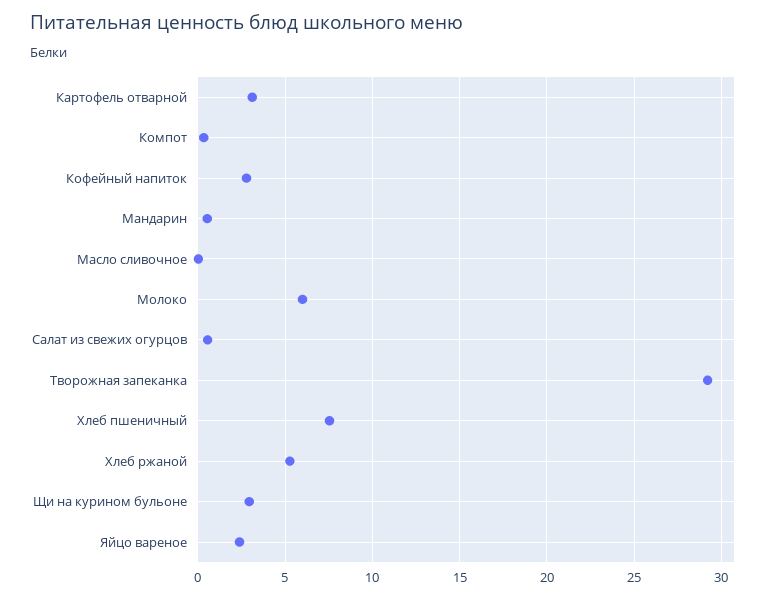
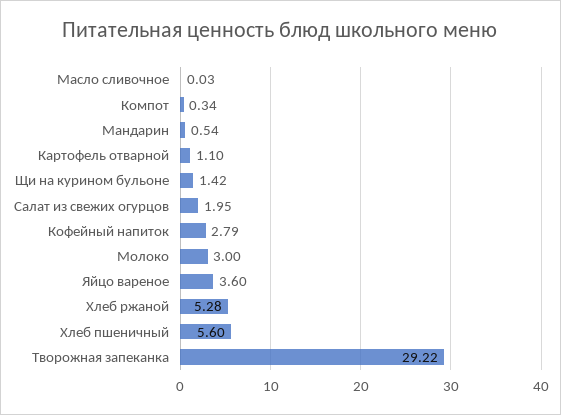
  {
-   "Картофель отварной": 3,
+   "Картофель отварной": 1.1,
    "Компот": 0.34,
    "Кофейный напиток": 2.79,
    "Мандарин": 0.54,
    "Масло сливочное": 0.03,
-   "Молоко": 6,
+   "Молоко": 3,
-   "Салат из свежих огурцов": 0.5,
+   "Салат из свежих огурцов": 1.95,
    "Творожная запеканка": 29.22,
-   "Хлеб пшеничный": 7.5,
+   "Хлеб пшеничный": 5.6,
    "Хлеб ржаной": 5.28,
-   "Щи на курином бульоне": 3,
+   "Щи на курином бульоне": 1.42,
-   "Яйцо вареное": 2.5
+   "Яйцо вареное": 3.6
  }

